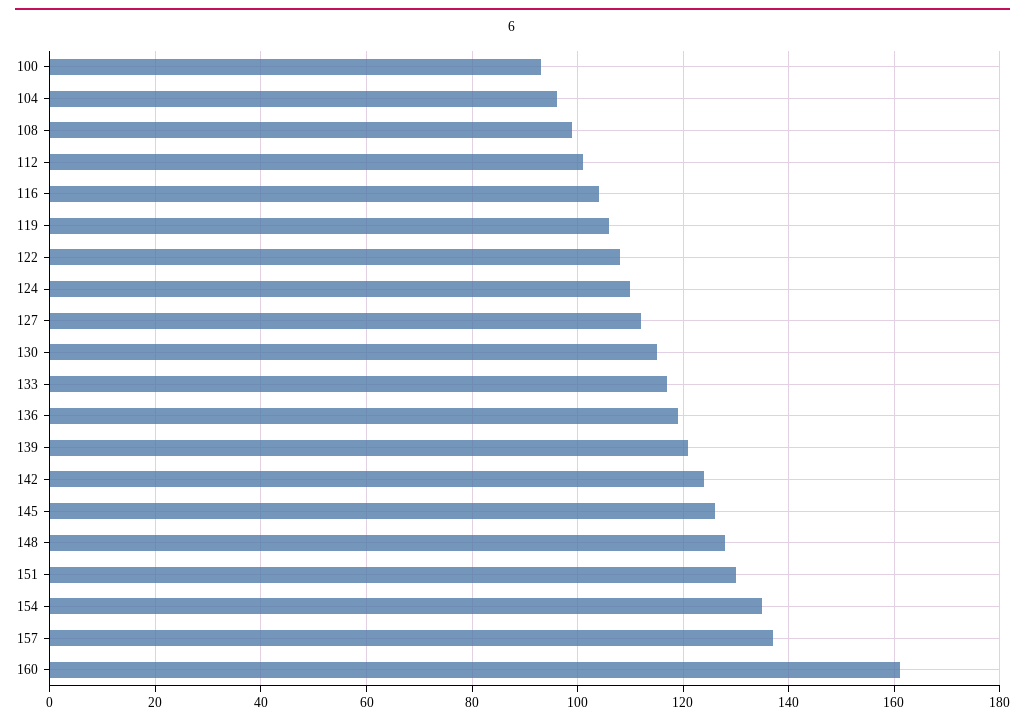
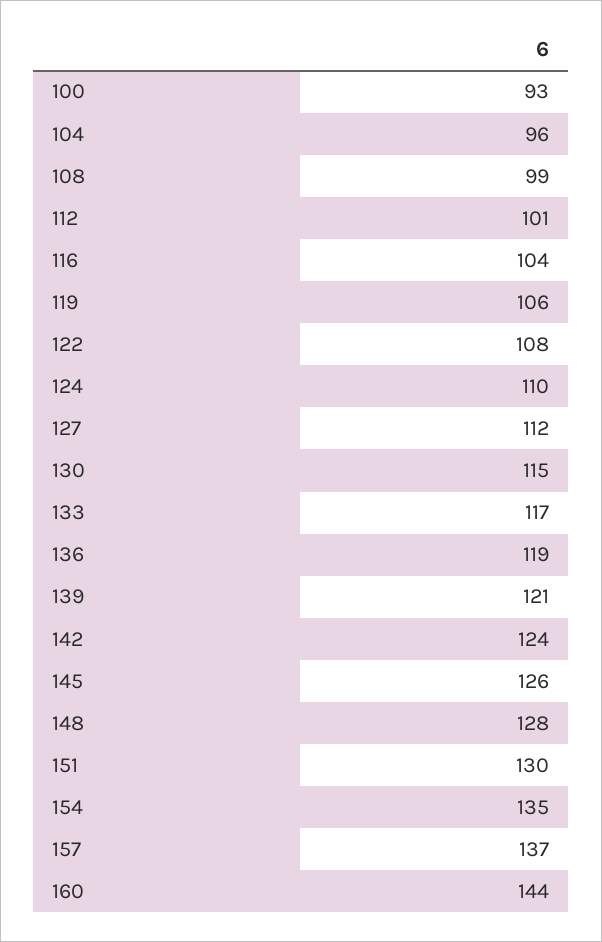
  {
    "100": 93,
    "104": 96,
    "108": 99,
    "112": 101,
    "116": 104,
    "119": 106,
    "122": 108,
    "124": 110,
    "127": 112,
    "130": 115,
    "133": 117,
    "136": 119,
    "139": 121,
    "142": 124,
    "145": 126,
    "148": 128,
    "151": 130,
    "154": 135,
    "157": 137,
-   "160": 160
+   "160": 144
  }

